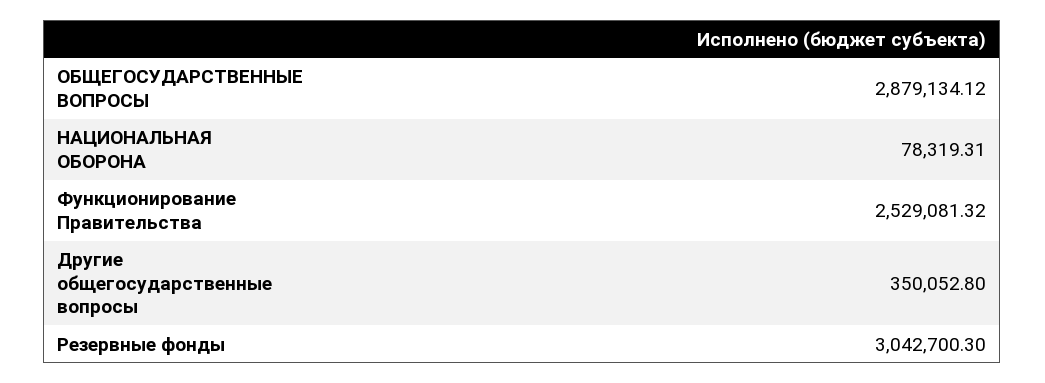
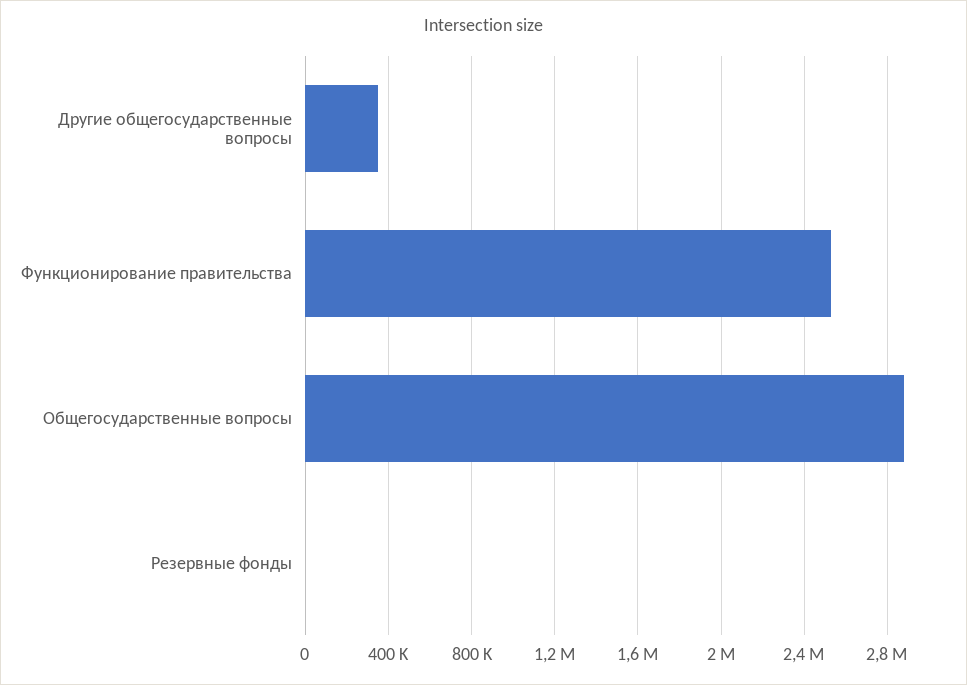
  {
    "ОБЩЕГОСУДАРСТВЕННЫЕ ВОПРОСЫ": 2879134.12,
-   "НАЦИОНАЛЬНАЯ ОБОРОНА": 78319.31,
    "Функционирование Правительства": 2529081.32,
    "Другие общегосударственные вопросы": 350052.8,
-   "Резервные фонды": 3042700.3
+   "Резервные фонды": 0
  }

